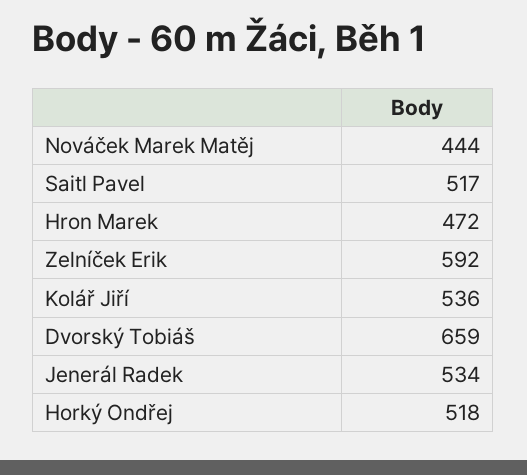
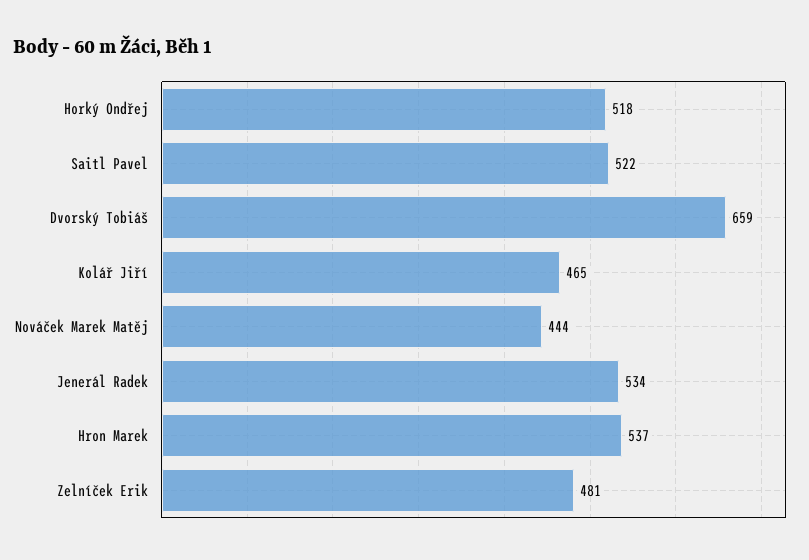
  {
    "Nováček Marek Matěj": 444,
-   "Saitl Pavel": 517,
+   "Saitl Pavel": 522,
-   "Hron Marek": 472,
+   "Hron Marek": 537,
-   "Zelníček Erik": 592,
+   "Zelníček Erik": 481,
-   "Kolář Jiří": 536,
+   "Kolář Jiří": 465,
    "Dvorský Tobiáš": 659,
    "Jenerál Radek": 534,
    "Horký Ondřej": 518
  }

